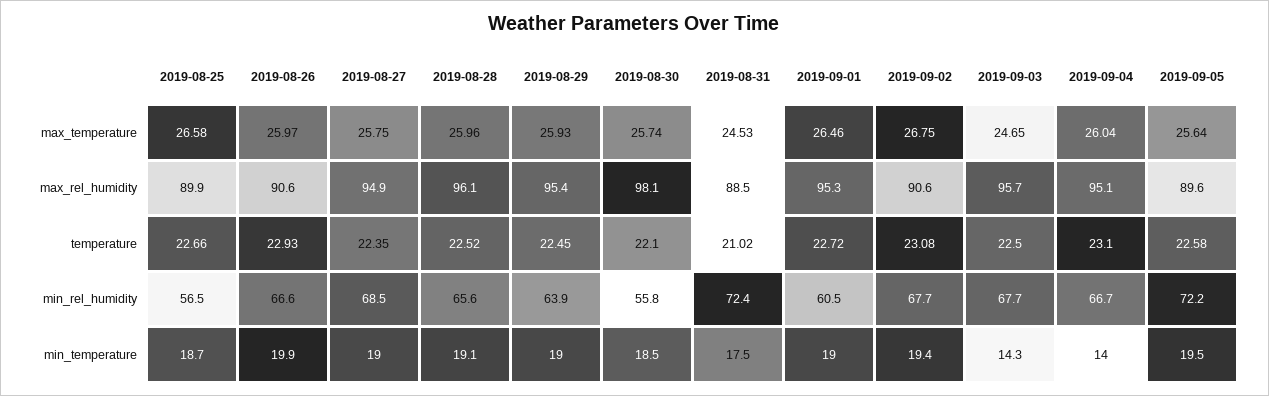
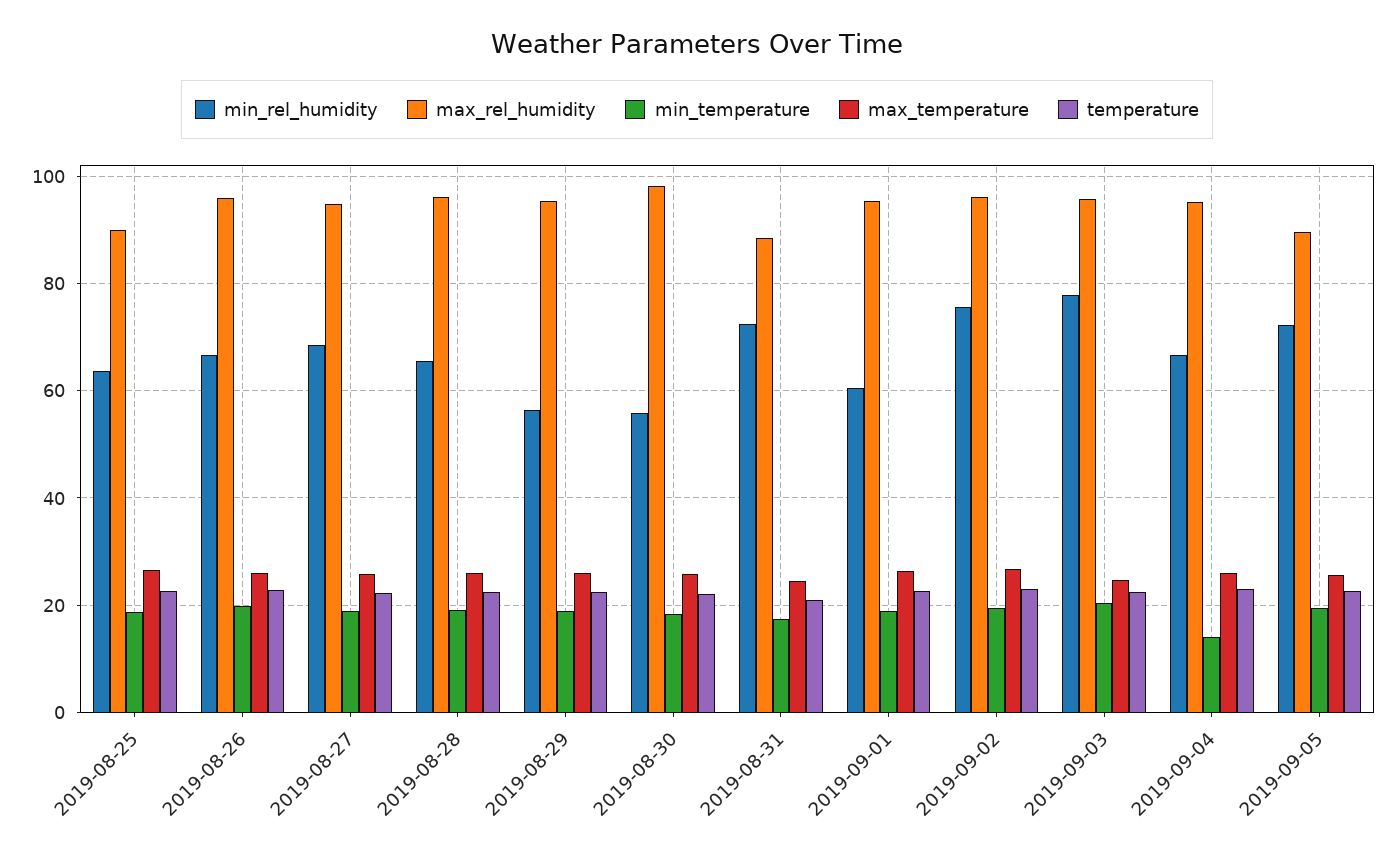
  {
    "max_temperature": {
      "2019-08-25": 26.58,
      "2019-08-26": 25.97,
      "2019-08-27": 25.75,
      "2019-08-28": 25.96,
      "2019-08-29": 25.93,
      "2019-08-30": 25.74,
      "2019-08-31": 24.53,
      "2019-09-01": 26.46,
      "2019-09-02": 26.75,
      "2019-09-03": 24.65,
      "2019-09-04": 26.04,
      "2019-09-05": 25.64
    },
    "max_rel_humidity": {
      "2019-08-25": 89.9,
-     "2019-08-26": 90.6,
+     "2019-08-26": 96,
      "2019-08-27": 94.9,
      "2019-08-28": 96.1,
      "2019-08-29": 95.4,
      "2019-08-30": 98.1,
      "2019-08-31": 88.5,
      "2019-09-01": 95.3,
-     "2019-09-02": 90.6,
+     "2019-09-02": 96,
      "2019-09-03": 95.7,
      "2019-09-04": 95.1,
      "2019-09-05": 89.6
    },
    "temperature": {
      "2019-08-25": 22.66,
      "2019-08-26": 22.93,
      "2019-08-27": 22.35,
      "2019-08-28": 22.52,
      "2019-08-29": 22.45,
      "2019-08-30": 22.1,
      "2019-08-31": 21.02,
      "2019-09-01": 22.72,
      "2019-09-02": 23.08,
      "2019-09-03": 22.5,
      "2019-09-04": 23.1,
      "2019-09-05": 22.58
    },
    "min_rel_humidity": {
-     "2019-08-25": 56.5,
+     "2019-08-25": 64,
      "2019-08-26": 66.6,
      "2019-08-27": 68.5,
      "2019-08-28": 65.6,
-     "2019-08-29": 63.9,
+     "2019-08-29": 56,
      "2019-08-30": 55.8,
      "2019-08-31": 72.4,
      "2019-09-01": 60.5,
-     "2019-09-02": 67.7,
+     "2019-09-02": 76,
-     "2019-09-03": 67.7,
+     "2019-09-03": 78,
      "2019-09-04": 66.7,
      "2019-09-05": 72.2
    },
    "min_temperature": {
      "2019-08-25": 18.7,
      "2019-08-26": 19.9,
      "2019-08-27": 19,
      "2019-08-28": 19.1,
      "2019-08-29": 19,
      "2019-08-30": 18.5,
      "2019-08-31": 17.5,
      "2019-09-01": 19,
      "2019-09-02": 19.4,
-     "2019-09-03": 14.3,
+     "2019-09-03": 20,
      "2019-09-04": 14,
      "2019-09-05": 19.5
    }
  }

